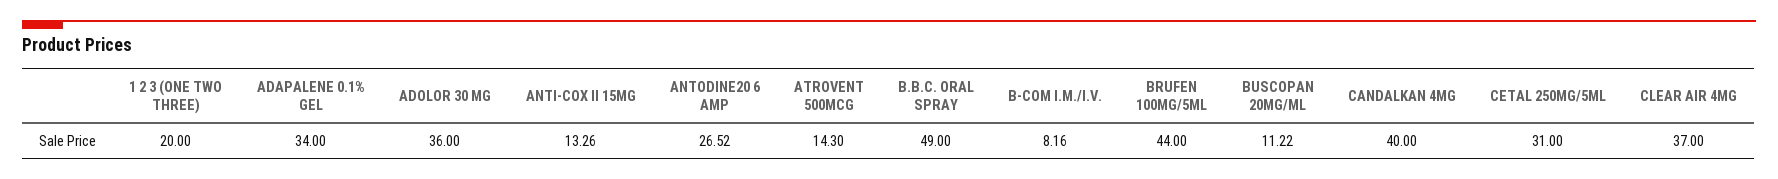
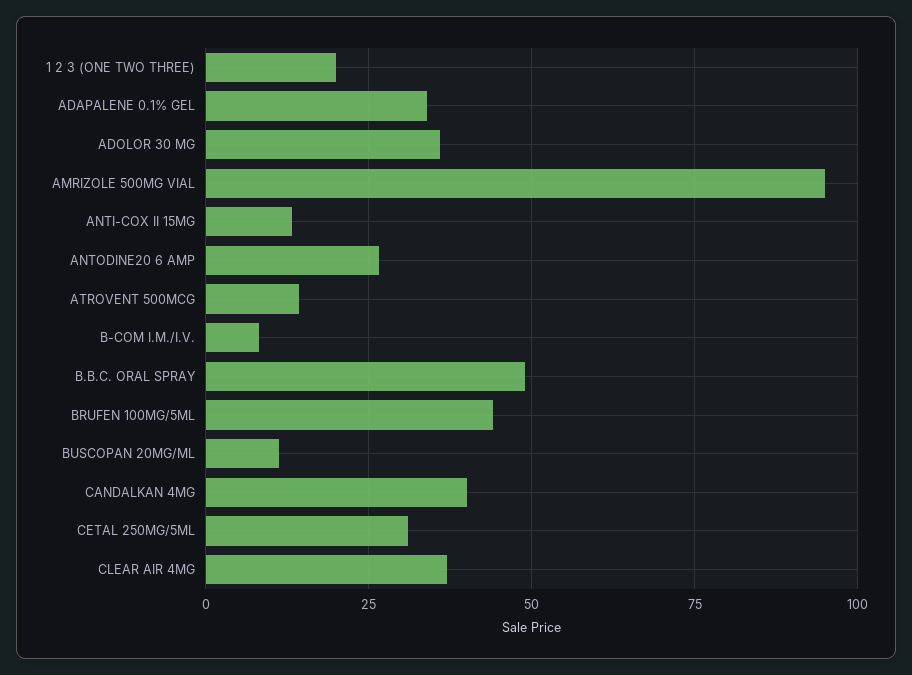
  {
    "1 2 3 (ONE TWO THREE)": 20,
    "ADAPALENE 0.1% GEL": 34,
    "ADOLOR 30 MG": 36,
    "ANTI-COX II 15MG": 13.26,
    "ANTODINE20 6 AMP": 26.52,
    "ATROVENT 500MCG": 14.3,
    "B.B.C. ORAL SPRAY": 49,
    "B-COM I.M./I.V.": 8.16,
    "BRUFEN 100MG/5ML": 44,
    "BUSCOPAN 20MG/ML": 11.22,
    "CANDALKAN 4MG": 40,
    "CETAL 250MG/5ML": 31,
-   "CLEAR AIR 4MG": 37
+   "CLEAR AIR 4MG": 37,
+   "AMRIZOLE 500MG VIAL": 95
  }

